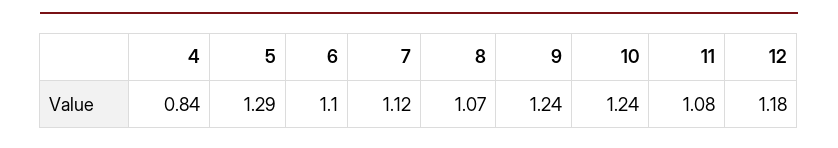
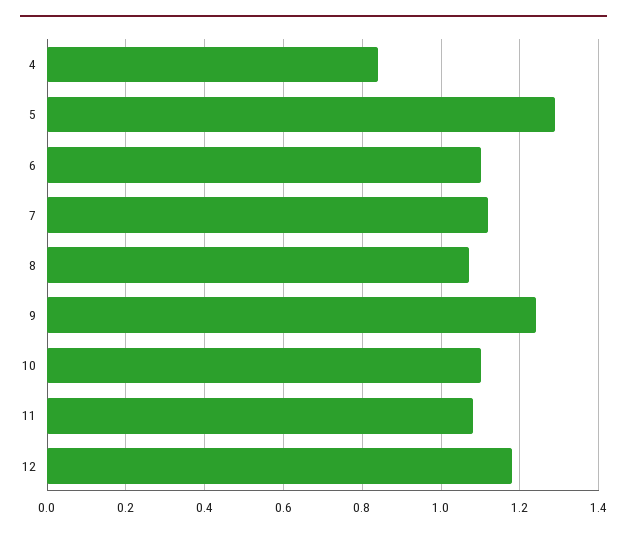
  {
    "4": 0.84,
    "5": 1.29,
    "6": 1.1,
    "7": 1.12,
    "8": 1.07,
    "9": 1.24,
-   "10": 1.24,
+   "10": 1.1,
    "11": 1.08,
    "12": 1.18
  }

